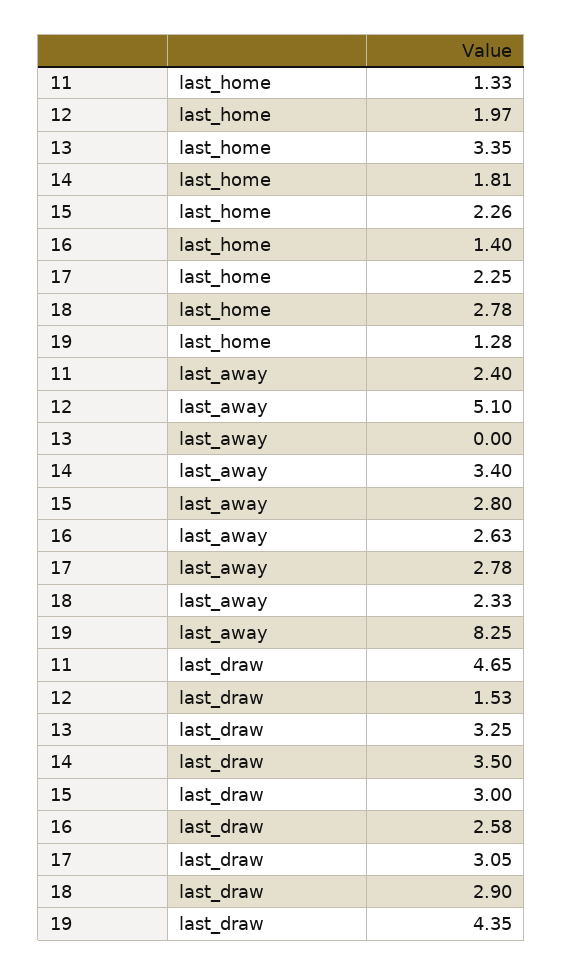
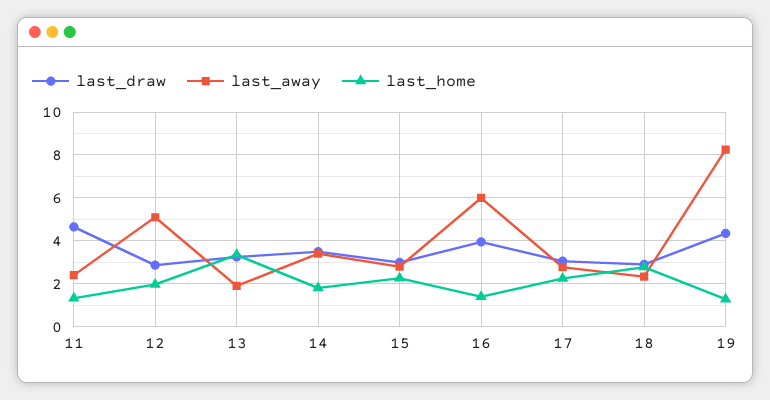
  {
    "last_home": {
      "11": 1.33,
      "12": 1.97,
      "13": 3.35,
      "14": 1.81,
      "15": 2.26,
      "16": 1.4,
      "17": 2.25,
      "18": 2.78,
      "19": 1.28
    },
    "last_away": {
      "11": 2.4,
      "12": 5.1,
-     "13": 0,
+     "13": 2,
      "14": 3.4,
      "15": 2.8,
-     "16": 2.63,
+     "16": 6,
      "17": 2.78,
      "18": 2.33,
      "19": 8.25
    },
    "last_draw": {
      "11": 4.65,
-     "12": 1.53,
+     "12": 3,
      "13": 3.25,
      "14": 3.5,
      "15": 3,
-     "16": 2.58,
+     "16": 4,
      "17": 3.05,
      "18": 2.9,
      "19": 4.35
    }
  }

